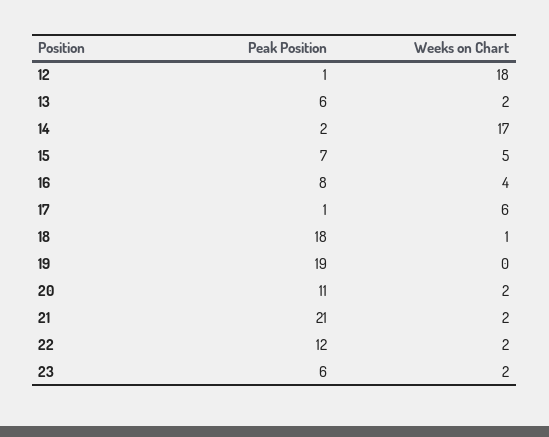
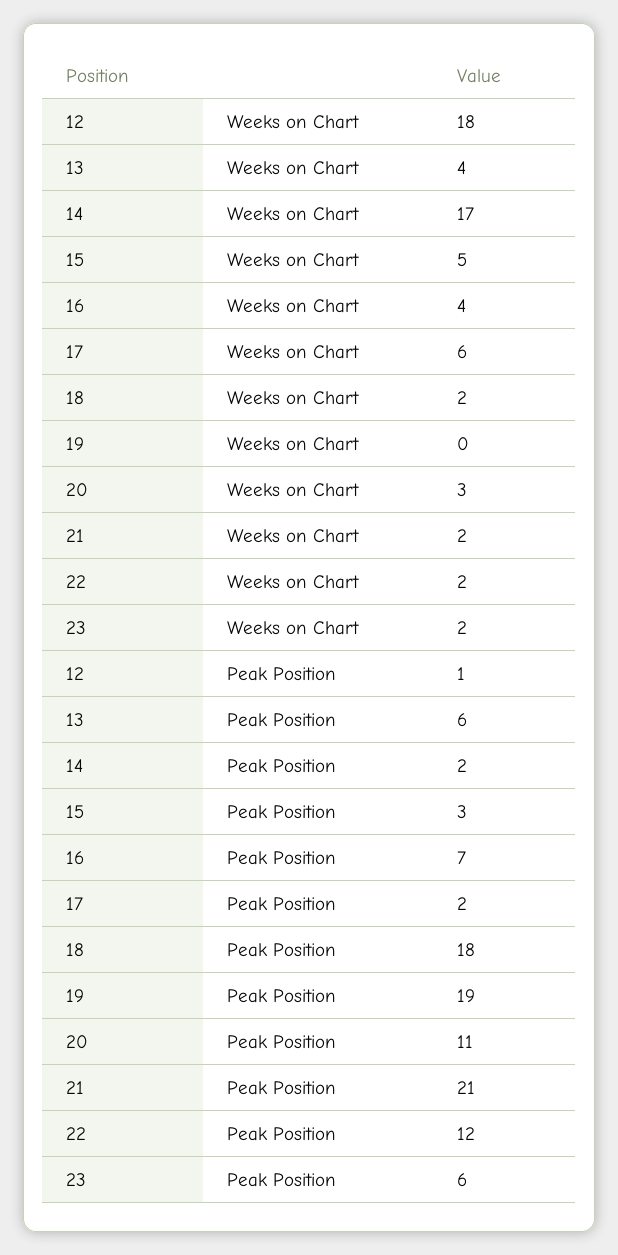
  {
    "Peak Position": {
      "12": 1,
      "13": 6,
      "14": 2,
-     "15": 7,
+     "15": 3,
-     "16": 8,
+     "16": 7,
-     "17": 1,
+     "17": 2,
      "18": 18,
      "19": 19,
      "20": 11,
      "21": 21,
      "22": 12,
      "23": 6
    },
    "Weeks on Chart": {
      "12": 18,
-     "13": 2,
+     "13": 4,
      "14": 17,
      "15": 5,
      "16": 4,
      "17": 6,
-     "18": 1,
+     "18": 2,
      "19": 0,
-     "20": 2,
+     "20": 3,
      "21": 2,
      "22": 2,
      "23": 2
    }
  }

